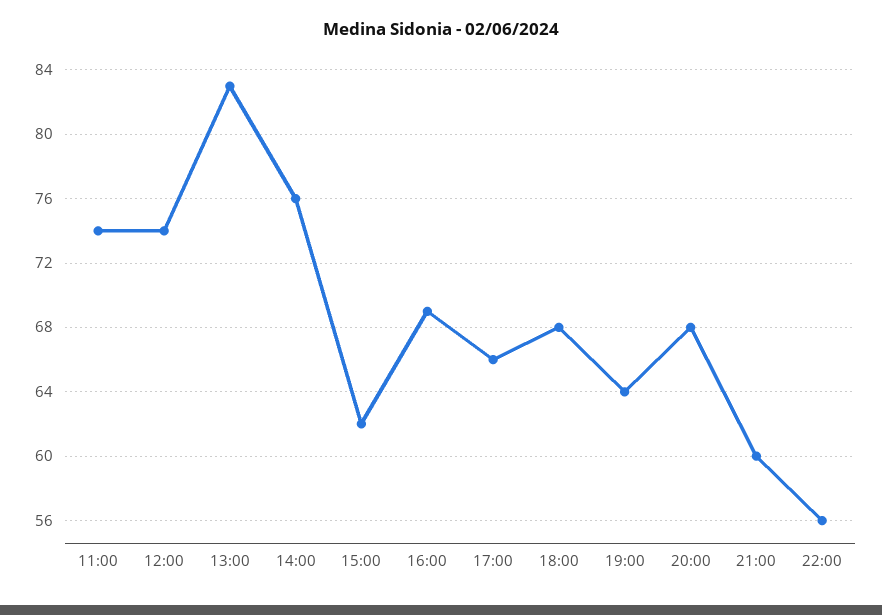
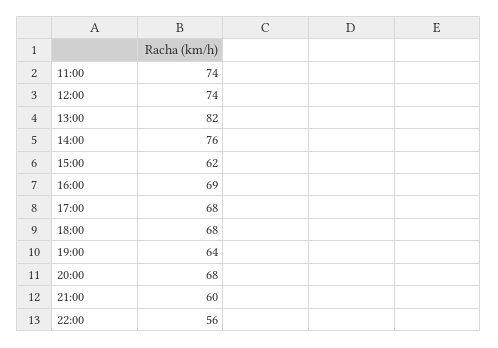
  {
    "11:00": 74,
    "12:00": 74,
-   "13:00": 83,
+   "13:00": 82,
    "14:00": 76,
    "15:00": 62,
    "16:00": 69,
-   "17:00": 66,
+   "17:00": 68,
    "18:00": 68,
    "19:00": 64,
    "20:00": 68,
    "21:00": 60,
    "22:00": 56
  }

